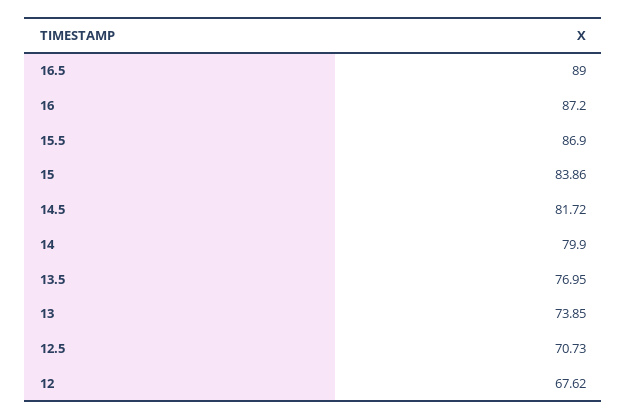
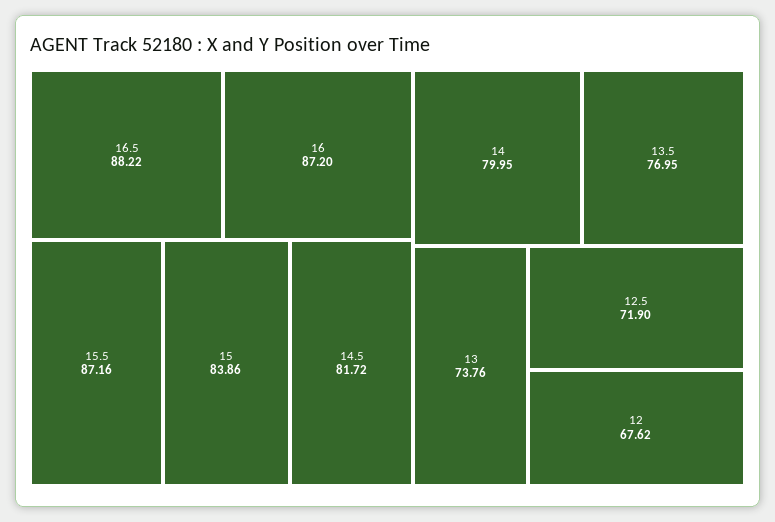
  {
-   "16.5": 89,
+   "16.5": 88.22,
    "16": 87.2,
-   "15.5": 86.9,
+   "15.5": 87.16,
    "15": 83.86,
    "14.5": 81.72,
-   "14": 79.9,
+   "14": 79.95,
    "13.5": 76.95,
-   "13": 73.85,
+   "13": 73.76,
-   "12.5": 70.73,
+   "12.5": 71.9,
    "12": 67.62
  }

